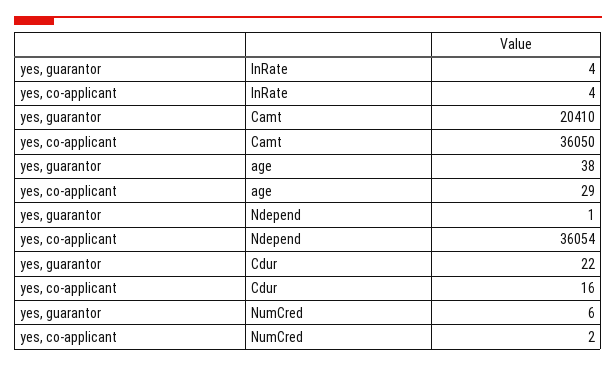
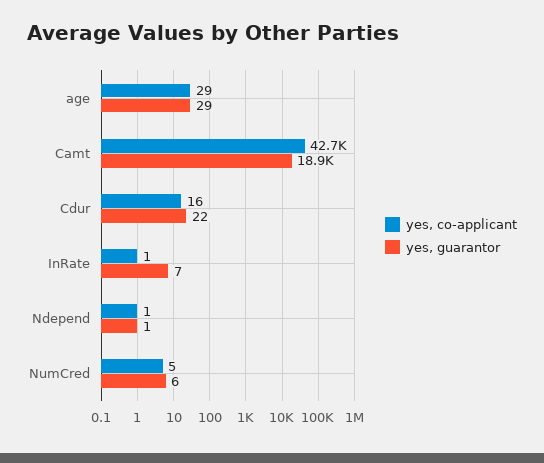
  {
    "yes, guarantor": {
-     "InRate": 4,
+     "InRate": 7,
-     "Camt": 20410,
+     "Camt": 18900,
-     "age": 38,
+     "age": 29,
      "Ndepend": 1,
      "Cdur": 22,
      "NumCred": 6
    },
    "yes, co-applicant": {
-     "InRate": 4,
+     "InRate": 1,
-     "Camt": 36050,
+     "Camt": 42700,
      "age": 29,
-     "Ndepend": 36054,
+     "Ndepend": 1,
      "Cdur": 16,
-     "NumCred": 2
+     "NumCred": 5
    }
  }

